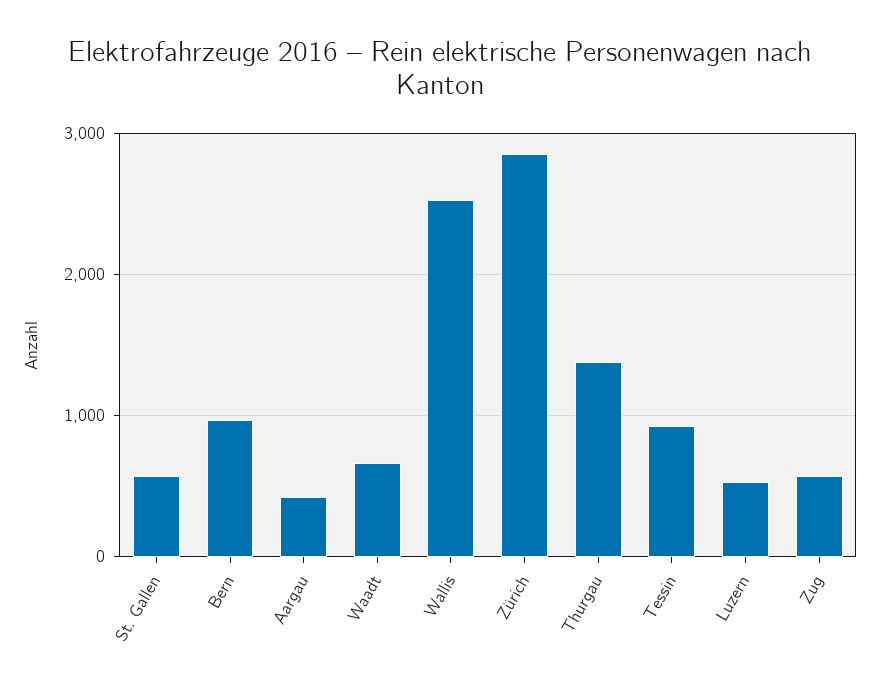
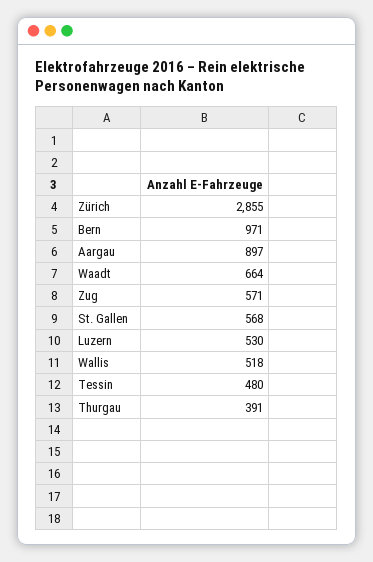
  {
    "St. Gallen": 568,
    "Bern": 971,
-   "Aargau": 400,
+   "Aargau": 897,
    "Waadt": 664,
-   "Wallis": 2500,
+   "Wallis": 518,
    "Zürich": 2855,
-   "Thurgau": 1400,
+   "Thurgau": 391,
-   "Tessin": 900,
+   "Tessin": 480,
    "Luzern": 530,
    "Zug": 571
  }

